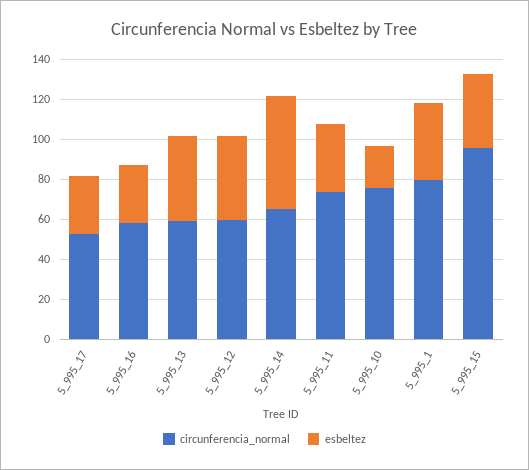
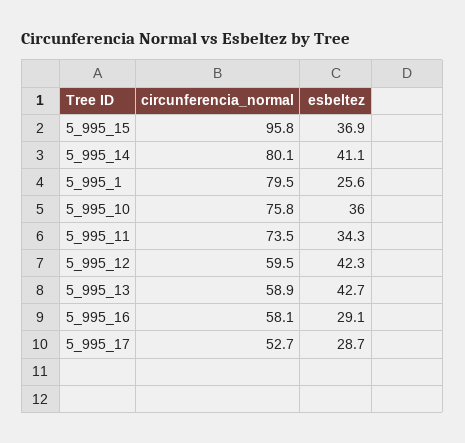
  {
    "circunferencia_normal": {
      "5_995_17": 52.7,
      "5_995_16": 58.1,
      "5_995_13": 58.9,
      "5_995_12": 59.5,
-     "5_995_14": 65,
+     "5_995_14": 80.1,
      "5_995_11": 73.5,
      "5_995_10": 75.8,
      "5_995_1": 79.5,
      "5_995_15": 95.8
    },
    "esbeltez": {
      "5_995_17": 28.7,
      "5_995_16": 29.1,
      "5_995_13": 42.7,
      "5_995_12": 42.3,
-     "5_995_14": 55,
+     "5_995_14": 41.1,
      "5_995_11": 34.3,
-     "5_995_10": 20,
+     "5_995_10": 36,
-     "5_995_1": 40,
+     "5_995_1": 25.6,
      "5_995_15": 36.9
    }
  }

